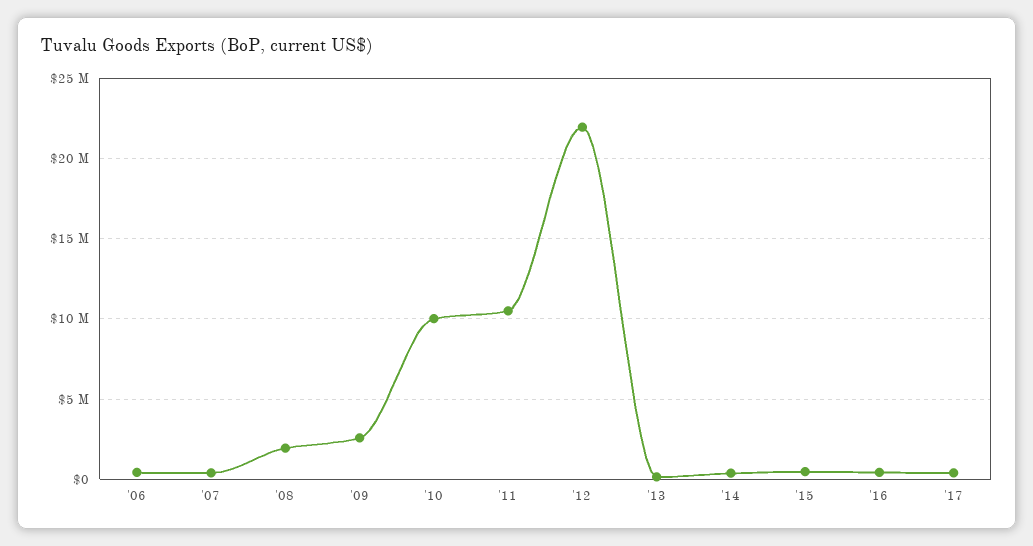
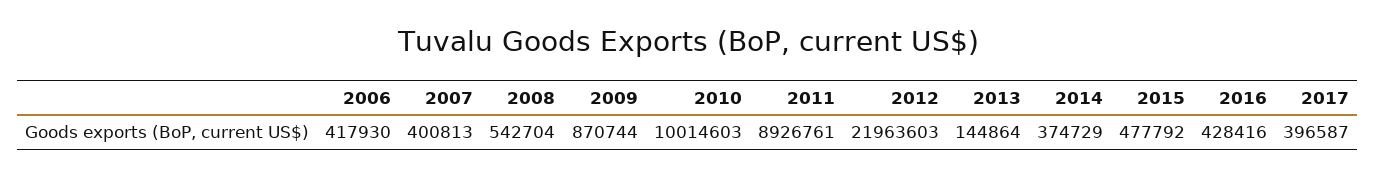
  {
    "'06": 417930,
    "'07": 400813,
-   "'08": 2000000,
+   "'08": 542704,
-   "'09": 2500000,
+   "'09": 870744,
    "'10": 10014603,
-   "'11": 10500000,
+   "'11": 8926761,
    "'12": 21963603,
    "'13": 144864,
    "'14": 374729,
    "'15": 477792,
    "'16": 428416,
    "'17": 396587
  }

